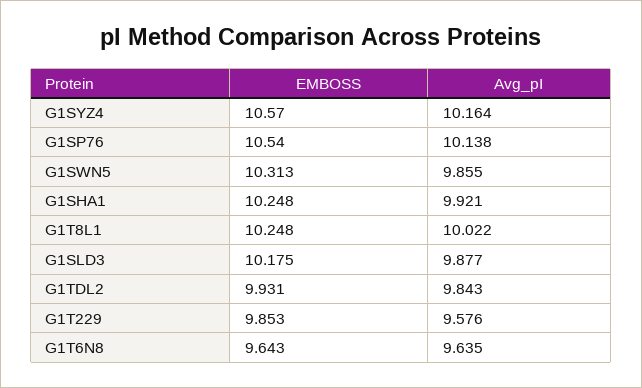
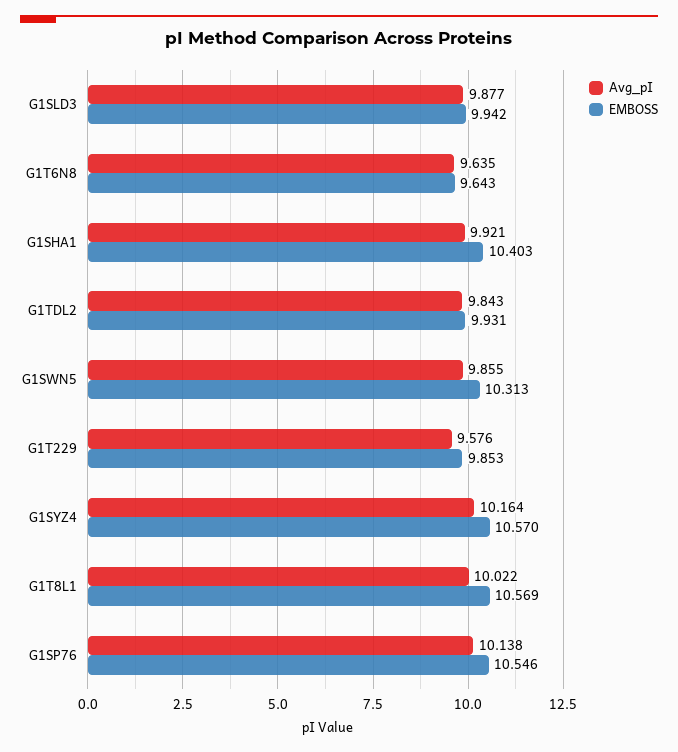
  {
    "EMBOSS": {
      "G1SYZ4": 10.57,
-     "G1SP76": 10.54,
+     "G1SP76": 10.546,
      "G1SWN5": 10.313,
-     "G1SHA1": 10.248,
+     "G1SHA1": 10.403,
-     "G1T8L1": 10.248,
+     "G1T8L1": 10.569,
-     "G1SLD3": 10.175,
+     "G1SLD3": 9.942,
      "G1TDL2": 9.931,
      "G1T229": 9.853,
      "G1T6N8": 9.643
    },
    "Avg_pI": {
      "G1SYZ4": 10.164,
      "G1SP76": 10.138,
      "G1SWN5": 9.855,
      "G1SHA1": 9.921,
      "G1T8L1": 10.022,
      "G1SLD3": 9.877,
      "G1TDL2": 9.843,
      "G1T229": 9.576,
      "G1T6N8": 9.635
    }
  }

